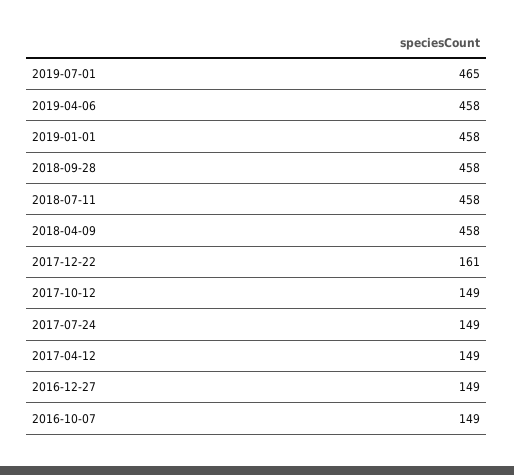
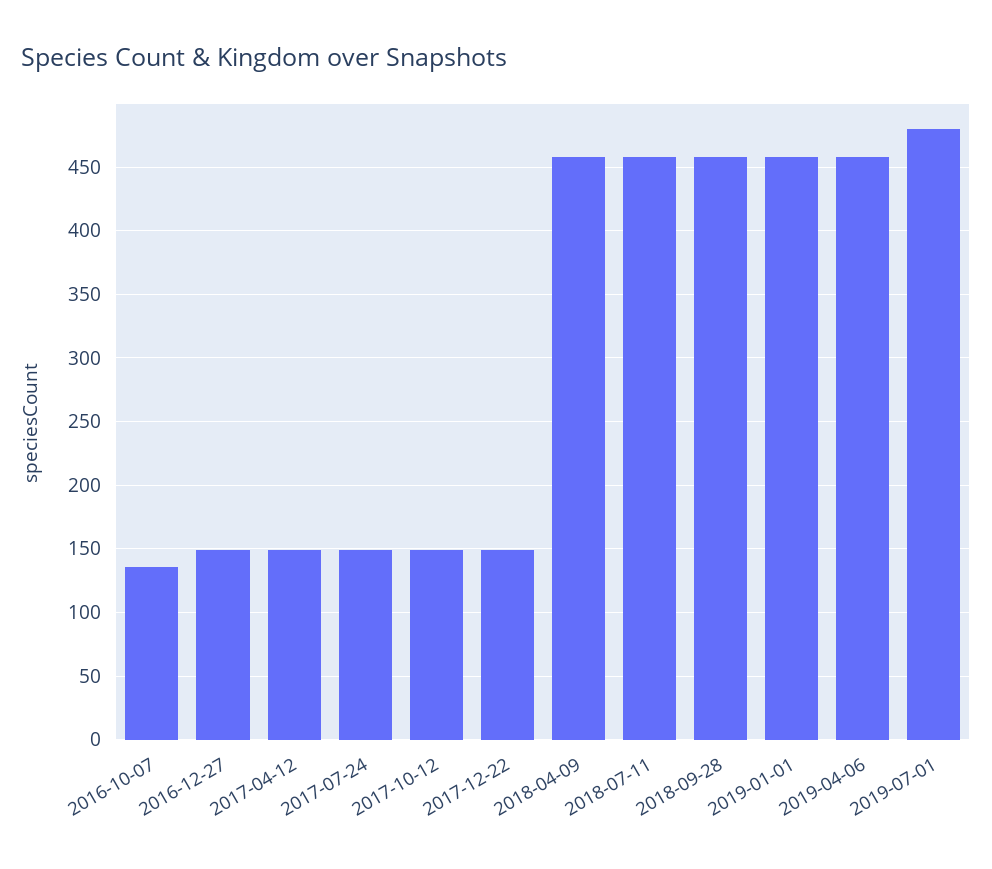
  {
-   "2019-07-01": 465,
+   "2019-07-01": 480,
    "2019-04-06": 458,
    "2019-01-01": 458,
    "2018-09-28": 458,
    "2018-07-11": 458,
    "2018-04-09": 458,
-   "2017-12-22": 161,
+   "2017-12-22": 150,
    "2017-10-12": 149,
    "2017-07-24": 149,
    "2017-04-12": 149,
    "2016-12-27": 149,
-   "2016-10-07": 149
+   "2016-10-07": 135
  }

